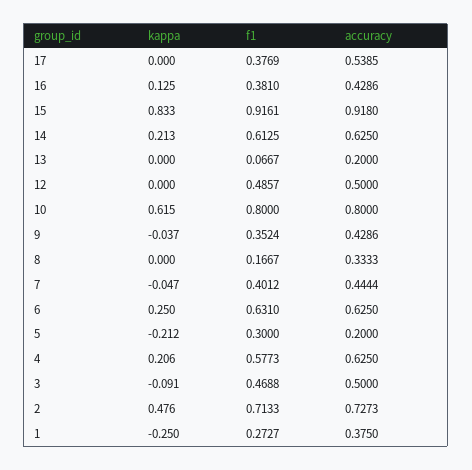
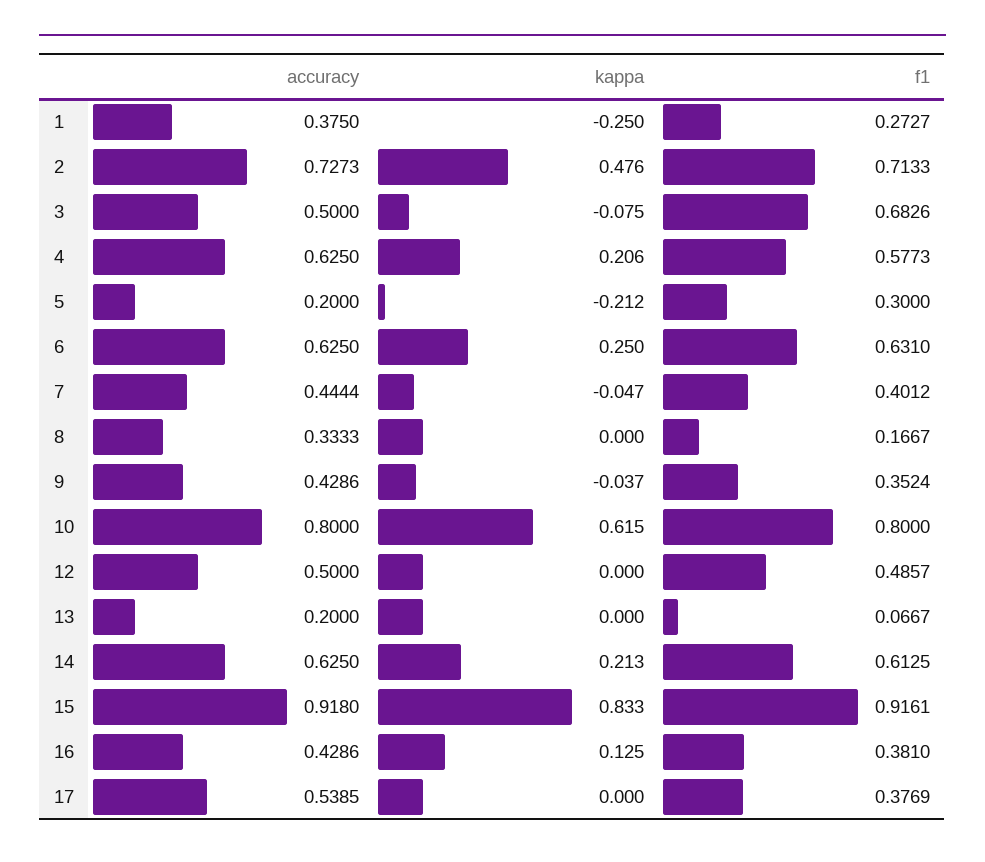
  {
    "kappa": {
      "17": 0,
      "16": 0.125,
      "15": 0.833,
      "14": 0.213,
      "13": 0,
      "12": 0,
      "10": 0.615,
      "9": -0.037,
      "8": 0,
      "7": -0.047,
      "6": 0.25,
      "5": -0.212,
      "4": 0.206,
-     "3": -0.091,
+     "3": -0.075,
      "2": 0.476,
      "1": -0.25
    },
    "f1": {
      "17": 0.3769,
      "16": 0.381,
      "15": 0.9161,
      "14": 0.6125,
      "13": 0.0667,
      "12": 0.4857,
      "10": 0.8,
      "9": 0.3524,
      "8": 0.1667,
      "7": 0.4012,
      "6": 0.631,
      "5": 0.3,
      "4": 0.5773,
-     "3": 0.4688,
+     "3": 0.6826,
      "2": 0.7133,
      "1": 0.2727
    },
    "accuracy": {
      "17": 0.5385,
      "16": 0.4286,
      "15": 0.918,
      "14": 0.625,
      "13": 0.2,
      "12": 0.5,
      "10": 0.8,
      "9": 0.4286,
      "8": 0.3333,
      "7": 0.4444,
      "6": 0.625,
      "5": 0.2,
      "4": 0.625,
      "3": 0.5,
      "2": 0.7273,
      "1": 0.375
    }
  }

